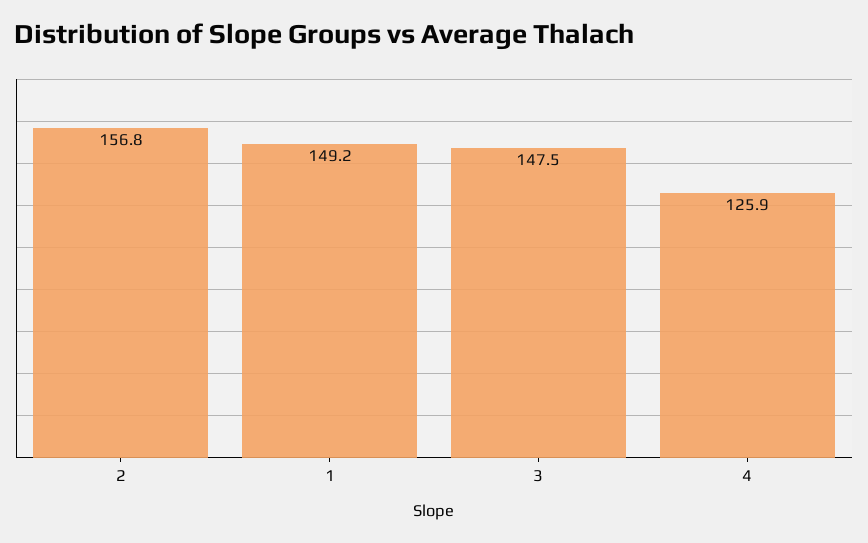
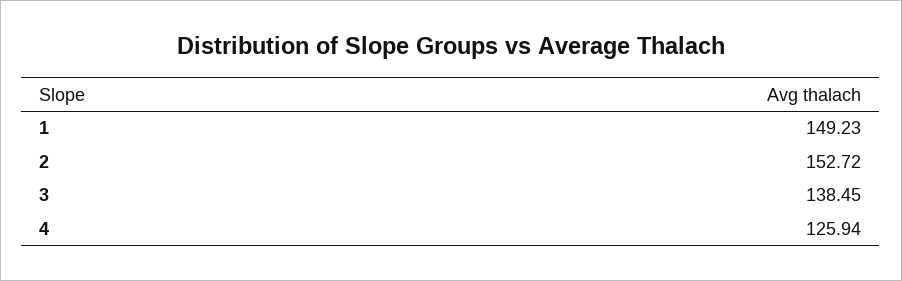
  {
-   "2": 156.8,
+   "2": 152.72,
    "1": 149.23,
-   "3": 147.5,
+   "3": 138.45,
    "4": 125.94
  }

